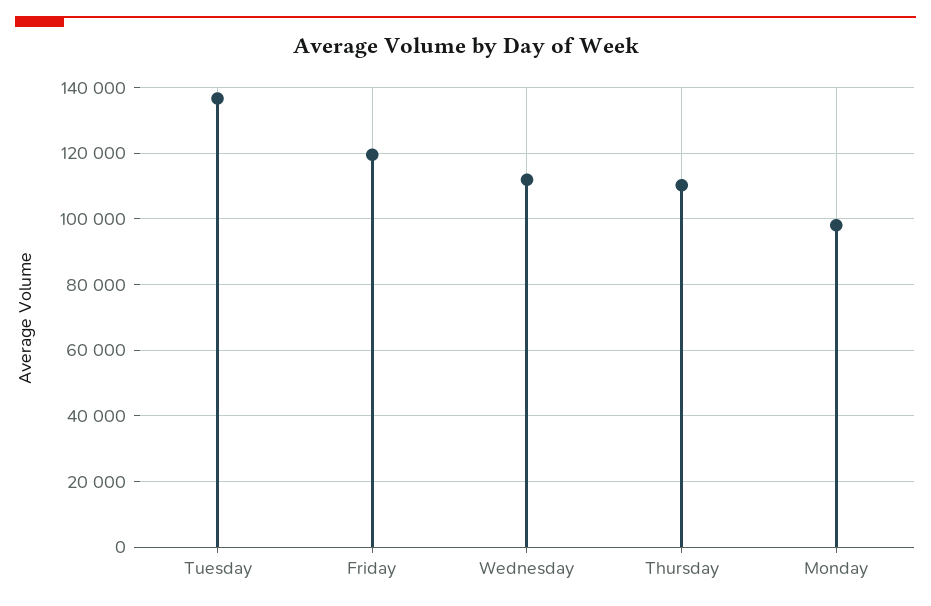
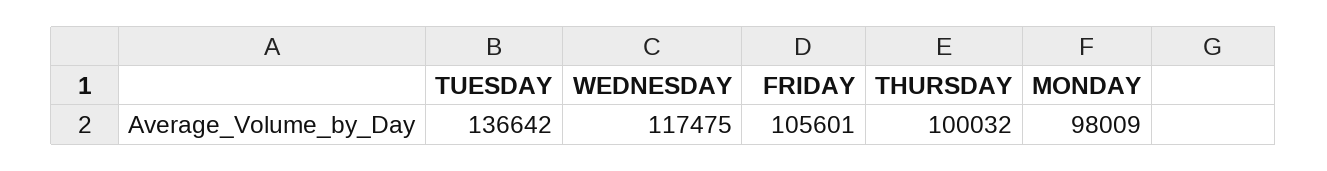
  {
    "Tuesday": 136642,
-   "Friday": 120000,
+   "Friday": 105601,
-   "Wednesday": 112000,
+   "Wednesday": 117475,
-   "Thursday": 110000,
+   "Thursday": 100032,
    "Monday": 98009
  }

